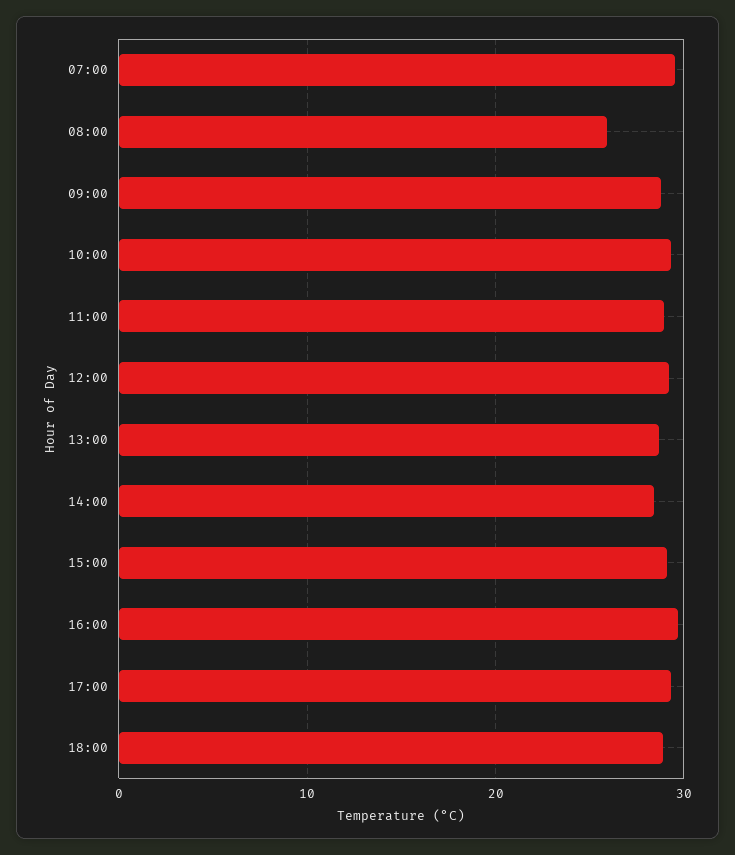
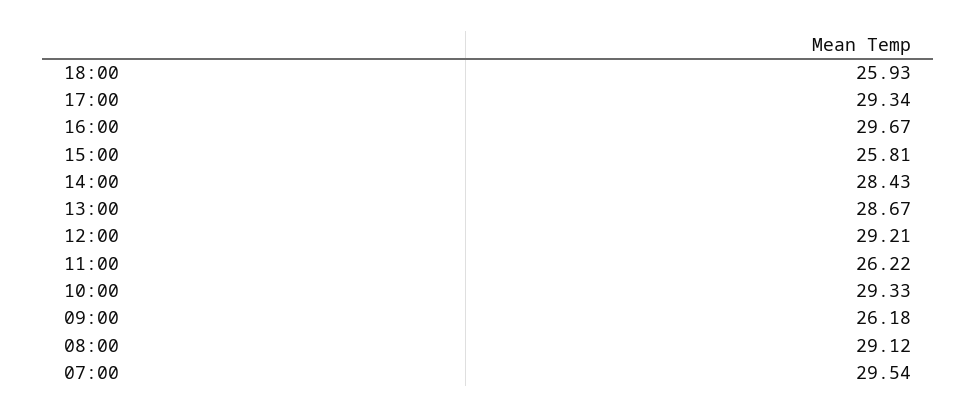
  {
    "07:00": 29.54,
-   "08:00": 26,
+   "08:00": 29.12,
-   "09:00": 29,
+   "09:00": 26.18,
    "10:00": 29.33,
-   "11:00": 29,
+   "11:00": 26.22,
    "12:00": 29.21,
    "13:00": 28.67,
    "14:00": 28.43,
-   "15:00": 29,
+   "15:00": 25.81,
    "16:00": 29.67,
    "17:00": 29.34,
-   "18:00": 29
+   "18:00": 25.93
  }

